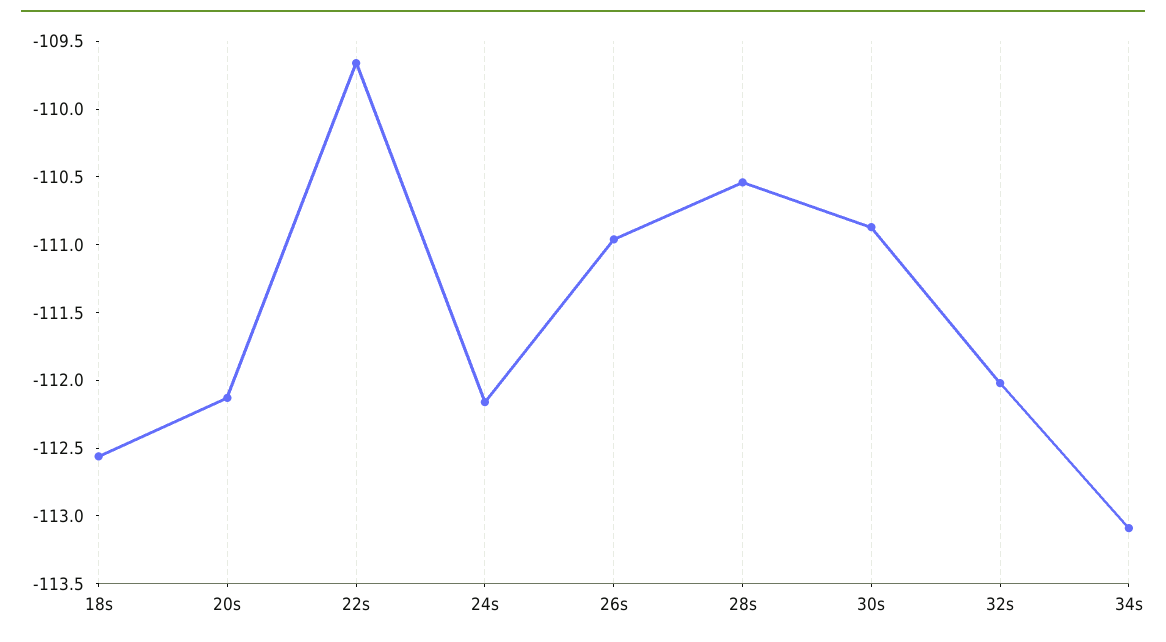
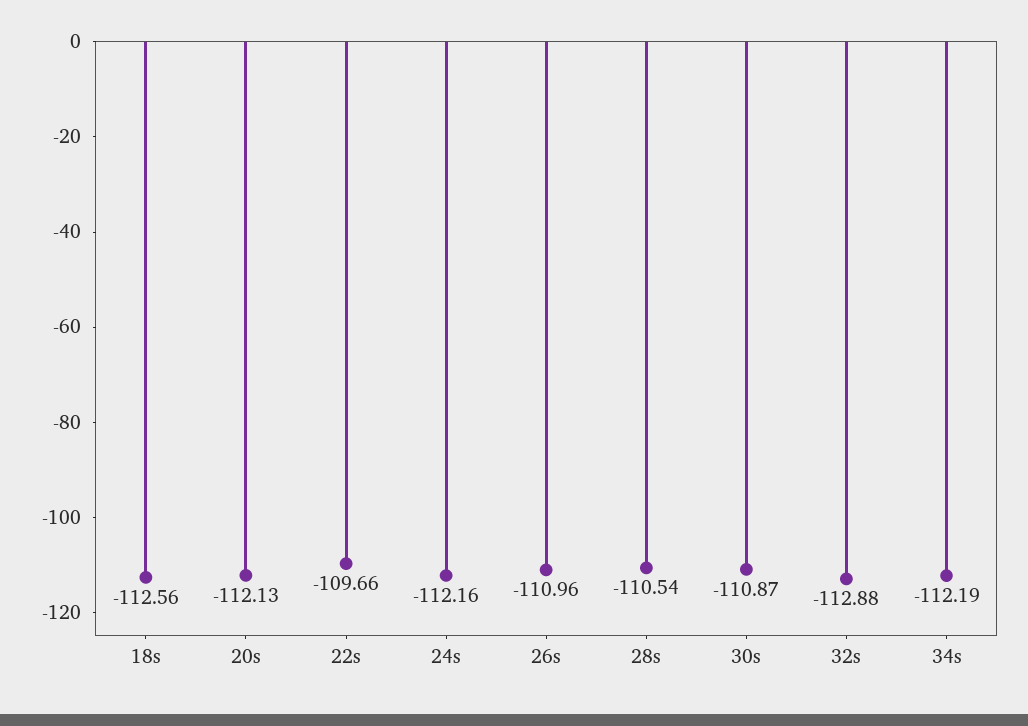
  {
    "18s": -112.56,
    "20s": -112.13,
    "22s": -109.66,
    "24s": -112.16,
    "26s": -110.96,
    "28s": -110.54,
    "30s": -110.87,
-   "32s": -112,
+   "32s": -112.88,
-   "34s": -113.1
+   "34s": -112.19
  }

